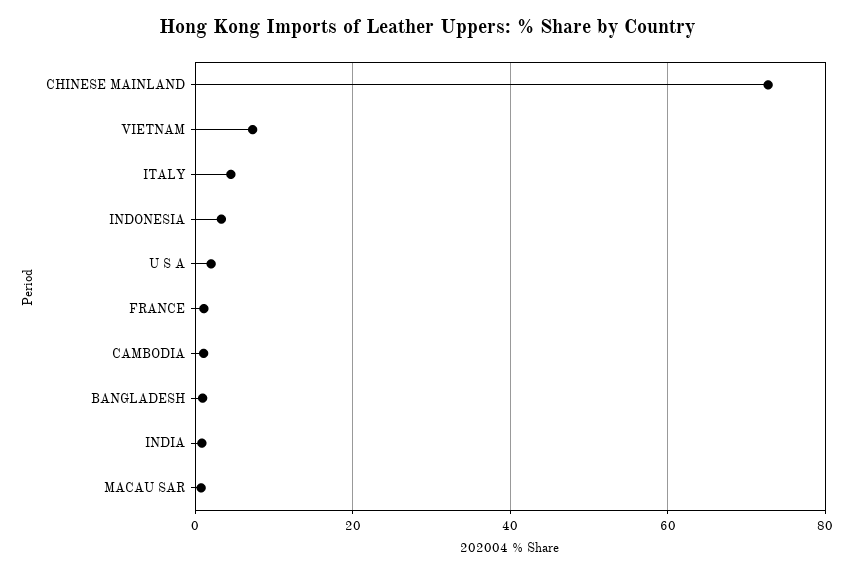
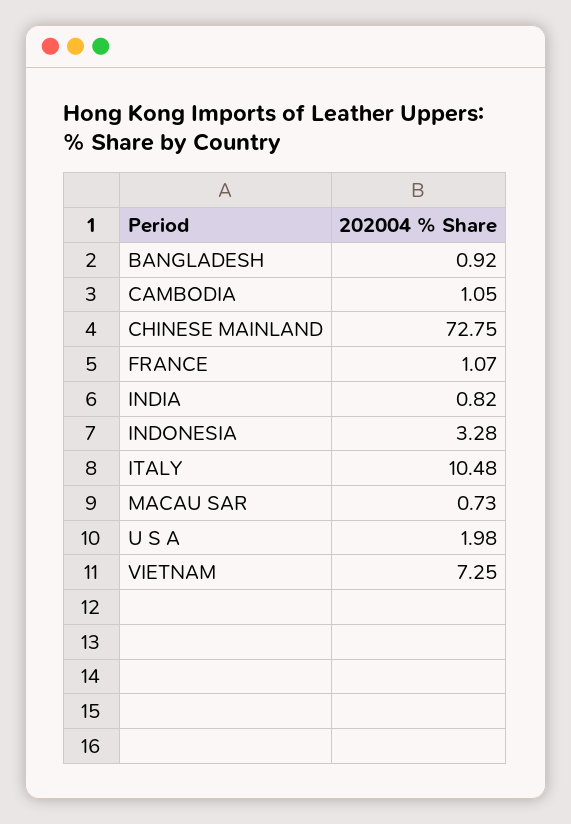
  {
    "CHINESE MAINLAND": 72.75,
    "VIETNAM": 7.25,
-   "ITALY": 4,
+   "ITALY": 10.48,
    "INDONESIA": 3.28,
    "U S A": 1.98,
    "FRANCE": 1.07,
    "CAMBODIA": 1.05,
    "BANGLADESH": 0.92,
    "INDIA": 0.82,
    "MACAU SAR": 0.73
  }

